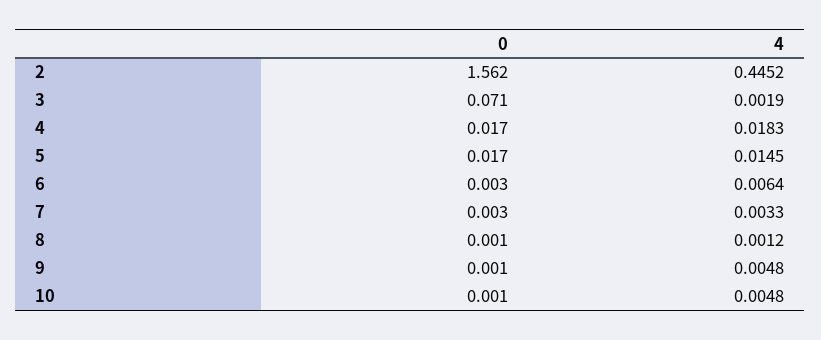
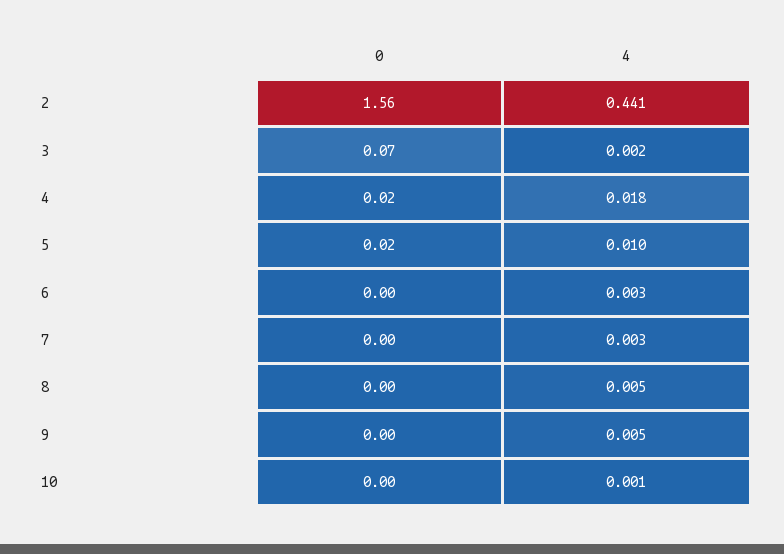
  {
    "0": {
      "2": 1.562,
      "3": 0.071,
      "4": 0.017,
      "5": 0.017,
      "6": 0.003,
      "7": 0.003,
      "8": 0.001,
      "9": 0.001,
      "10": 0.001
    },
    "4": {
-     "2": 0.4452,
+     "2": 0.441,
      "3": 0.0019,
      "4": 0.0183,
-     "5": 0.0145,
+     "5": 0.01,
-     "6": 0.0064,
+     "6": 0.003,
      "7": 0.0033,
-     "8": 0.0012,
+     "8": 0.005,
      "9": 0.0048,
-     "10": 0.0048
+     "10": 0.001
    }
  }

